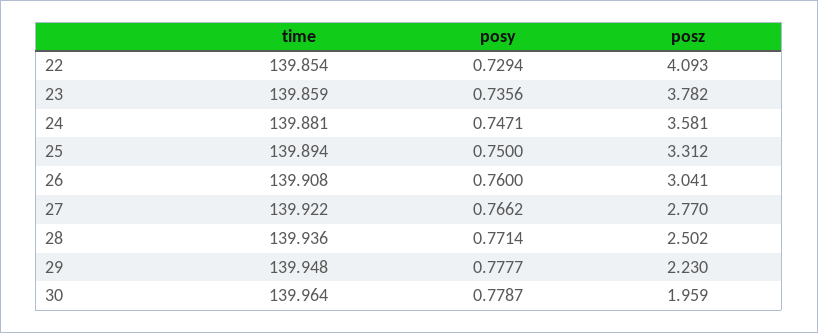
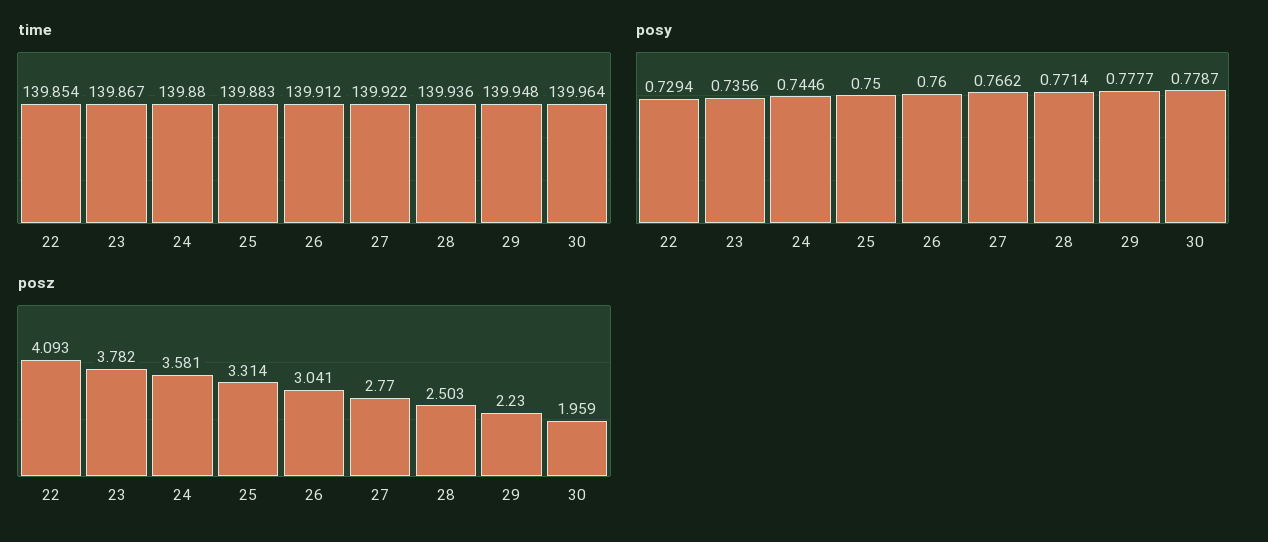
  {
    "time": {
      "22": 139.854,
-     "23": 139.859,
+     "23": 139.867,
-     "24": 139.881,
+     "24": 139.88,
-     "25": 139.894,
+     "25": 139.883,
-     "26": 139.908,
+     "26": 139.912,
      "27": 139.922,
      "28": 139.936,
      "29": 139.948,
      "30": 139.964
    },
    "posy": {
      "22": 0.7294,
      "23": 0.7356,
-     "24": 0.7471,
+     "24": 0.7446,
      "25": 0.75,
      "26": 0.76,
      "27": 0.7662,
      "28": 0.7714,
      "29": 0.7777,
      "30": 0.7787
    },
    "posz": {
      "22": 4.093,
      "23": 3.782,
      "24": 3.581,
-     "25": 3.312,
+     "25": 3.314,
      "26": 3.041,
      "27": 2.77,
-     "28": 2.502,
+     "28": 2.503,
      "29": 2.23,
      "30": 1.959
    }
  }

